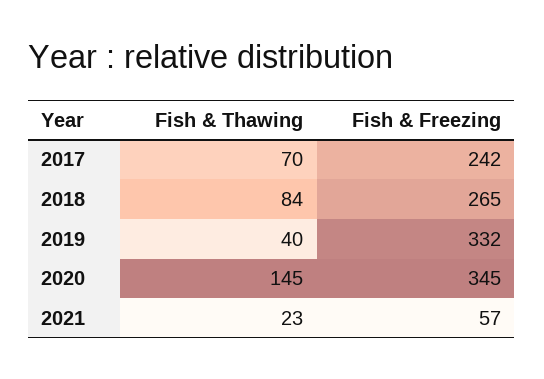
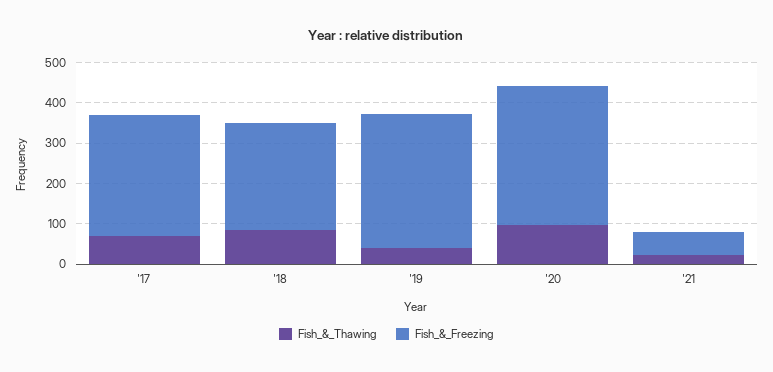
  {
    "Fish & Thawing": {
      "2017": 70,
      "2018": 84,
      "2019": 40,
-     "2020": 145,
+     "2020": 100,
      "2021": 23
    },
    "Fish & Freezing": {
-     "2017": 242,
+     "2017": 300,
      "2018": 265,
      "2019": 332,
      "2020": 345,
      "2021": 57
    }
  }

